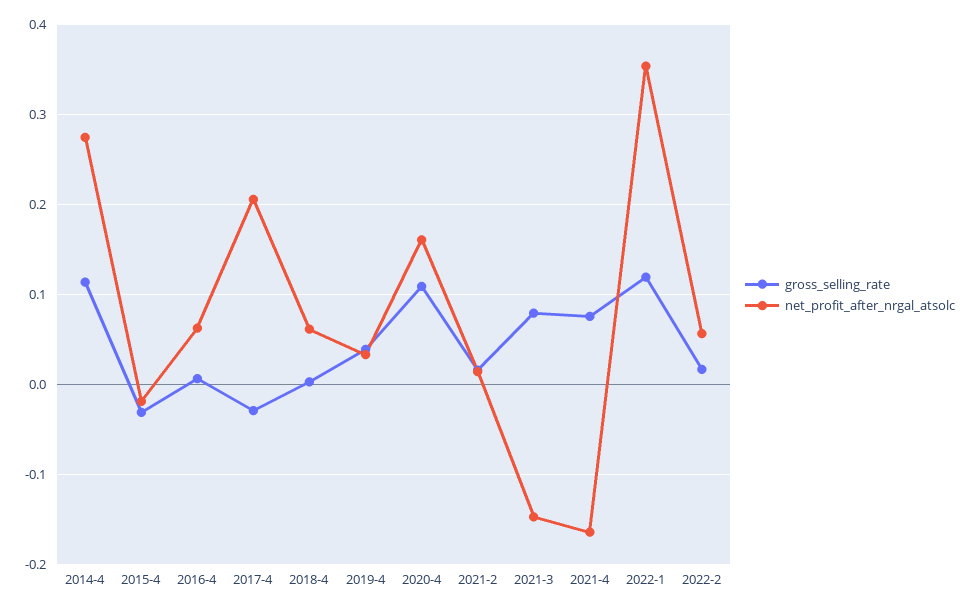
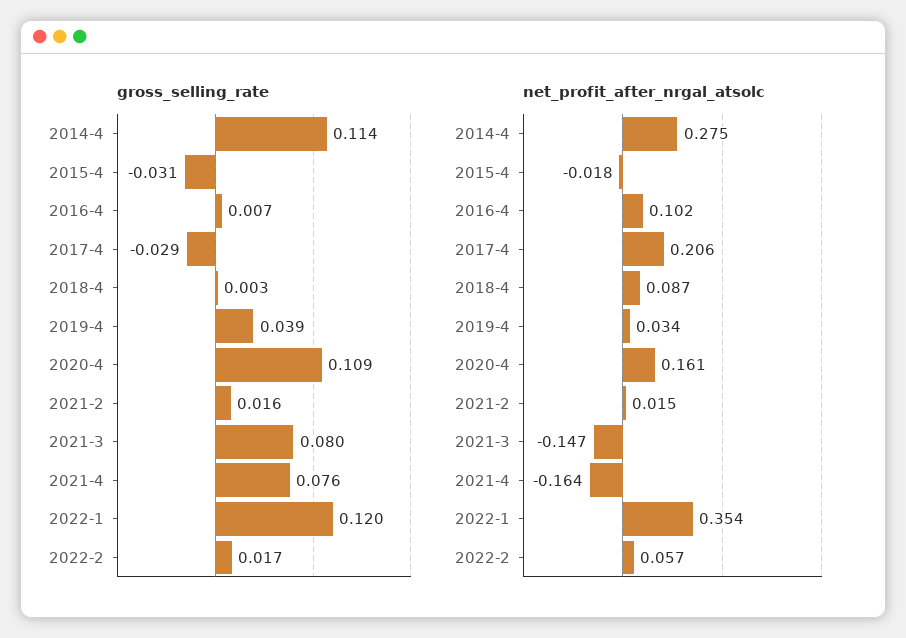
  {
    "gross_selling_rate": {
      "2014-4": 0.114,
      "2015-4": -0.031,
      "2016-4": 0.007,
      "2017-4": -0.029,
      "2018-4": 0.003,
      "2019-4": 0.039,
      "2020-4": 0.109,
      "2021-2": 0.016,
      "2021-3": 0.08,
      "2021-4": 0.076,
      "2022-1": 0.12,
      "2022-2": 0.017
    },
    "net_profit_after_nrgal_atsolc": {
      "2014-4": 0.275,
      "2015-4": -0.018,
-     "2016-4": 0.06,
+     "2016-4": 0.102,
      "2017-4": 0.206,
-     "2018-4": 0.06,
+     "2018-4": 0.087,
      "2019-4": 0.034,
      "2020-4": 0.161,
      "2021-2": 0.015,
      "2021-3": -0.147,
      "2021-4": -0.164,
      "2022-1": 0.354,
      "2022-2": 0.057
    }
  }

